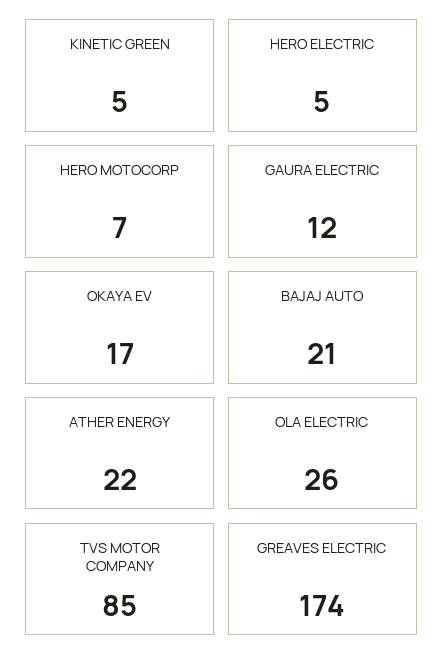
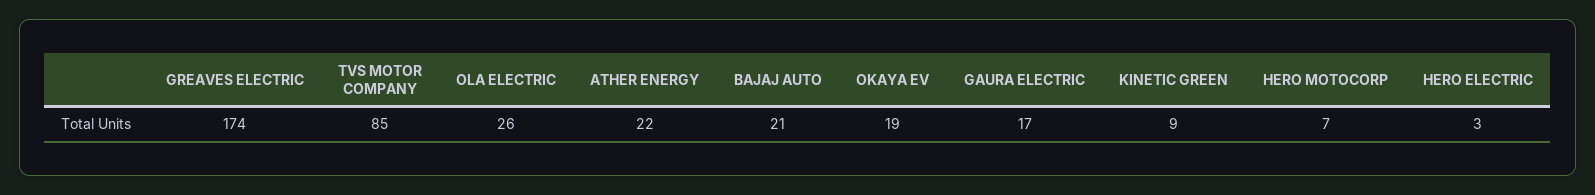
  {
-   "KINETIC GREEN": 5,
+   "KINETIC GREEN": 9,
-   "HERO ELECTRIC": 5,
+   "HERO ELECTRIC": 3,
    "HERO MOTOCORP": 7,
-   "GAURA ELECTRIC": 12,
+   "GAURA ELECTRIC": 17,
-   "OKAYA EV": 17,
+   "OKAYA EV": 19,
    "BAJAJ AUTO": 21,
    "ATHER ENERGY": 22,
    "OLA ELECTRIC": 26,
    "TVS MOTOR COMPANY": 85,
    "GREAVES ELECTRIC": 174
  }

